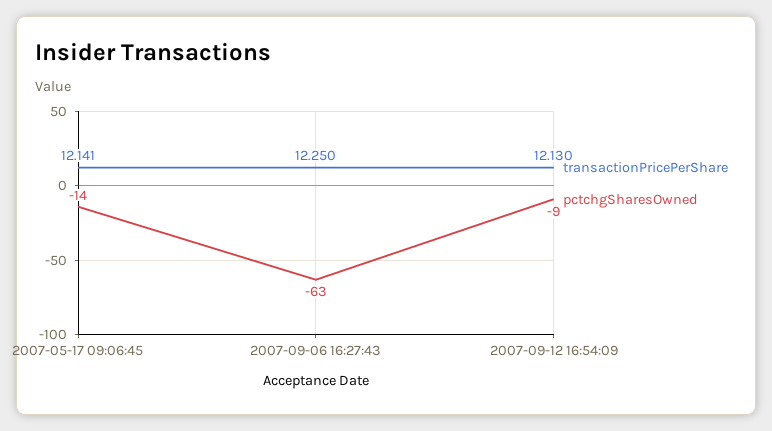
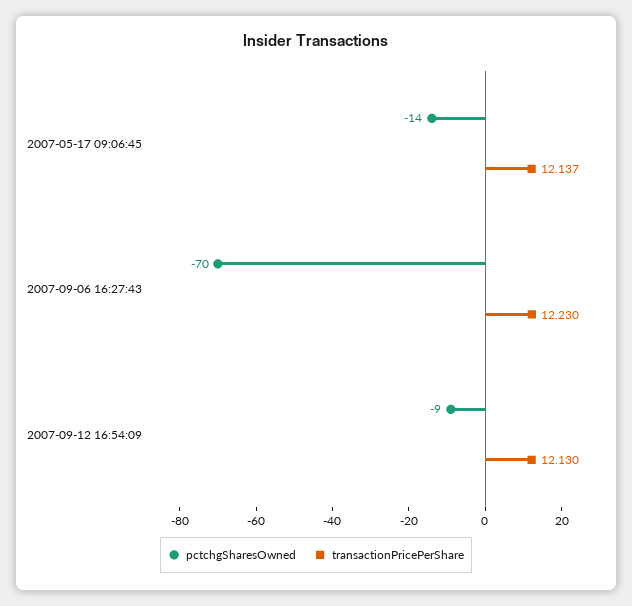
  {
    "transactionPricePerShare": {
-     "2007-05-17 09:06:45": 12.141,
+     "2007-05-17 09:06:45": 12.137,
-     "2007-09-06 16:27:43": 12.25,
+     "2007-09-06 16:27:43": 12.23,
      "2007-09-12 16:54:09": 12.13
    },
    "pctchgSharesOwned": {
      "2007-05-17 09:06:45": -14,
-     "2007-09-06 16:27:43": -63,
+     "2007-09-06 16:27:43": -70,
      "2007-09-12 16:54:09": -9
    }
  }

